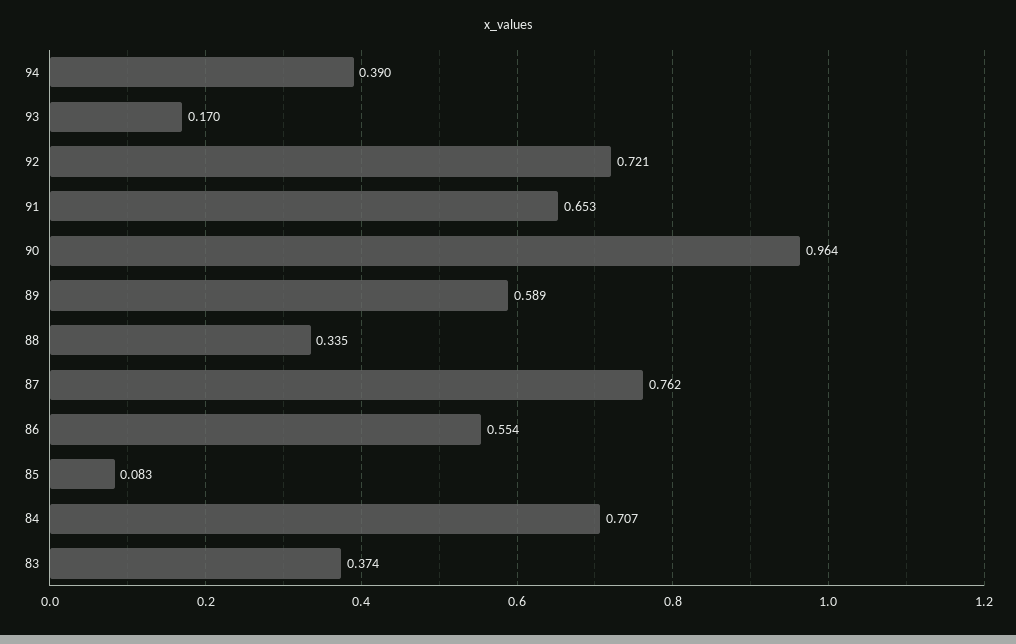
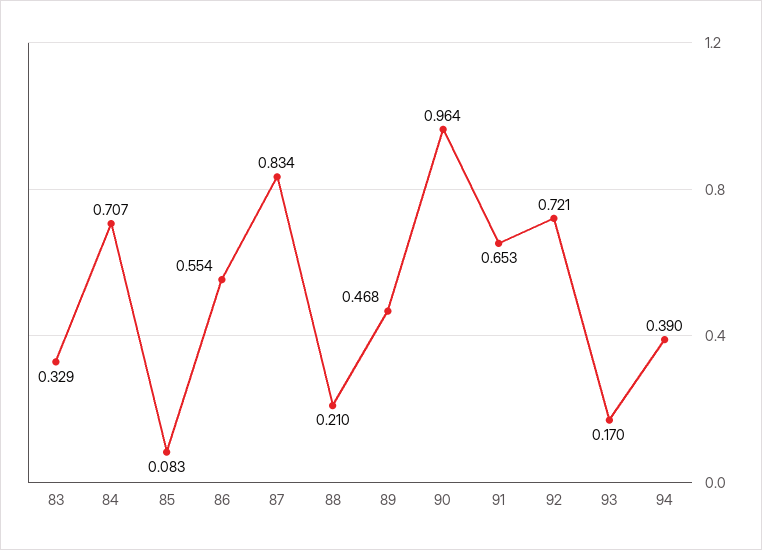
  {
    "94": 0.39,
    "93": 0.17,
    "92": 0.721,
    "91": 0.653,
    "90": 0.964,
-   "89": 0.589,
+   "89": 0.468,
-   "88": 0.335,
+   "88": 0.21,
-   "87": 0.762,
+   "87": 0.834,
    "86": 0.554,
    "85": 0.083,
    "84": 0.707,
-   "83": 0.374
+   "83": 0.329
  }

